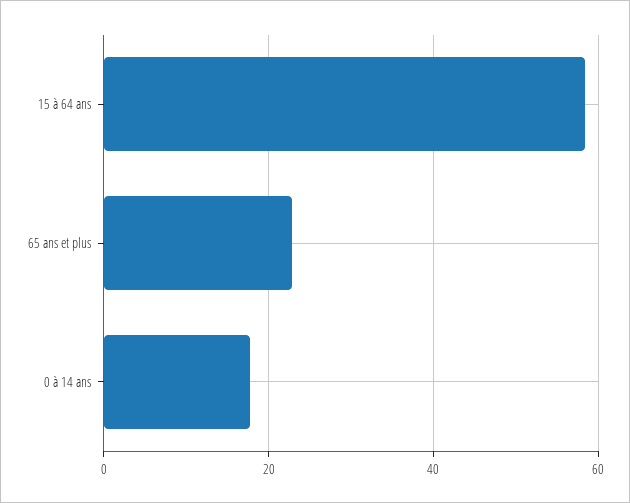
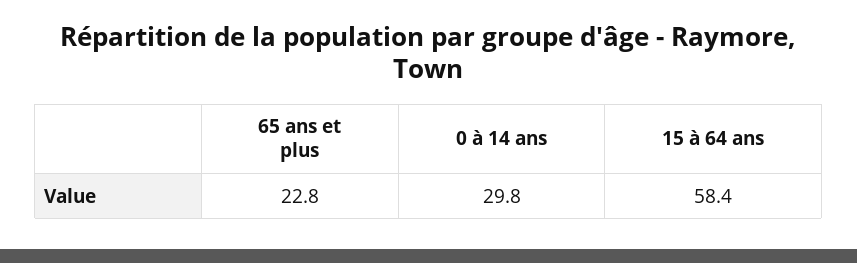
  {
    "15 à 64 ans": 58.4,
    "65 ans et plus": 22.8,
-   "0 à 14 ans": 18
+   "0 à 14 ans": 29.8
  }

